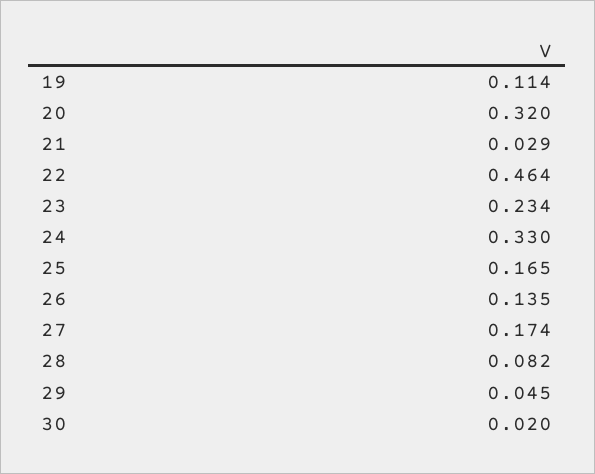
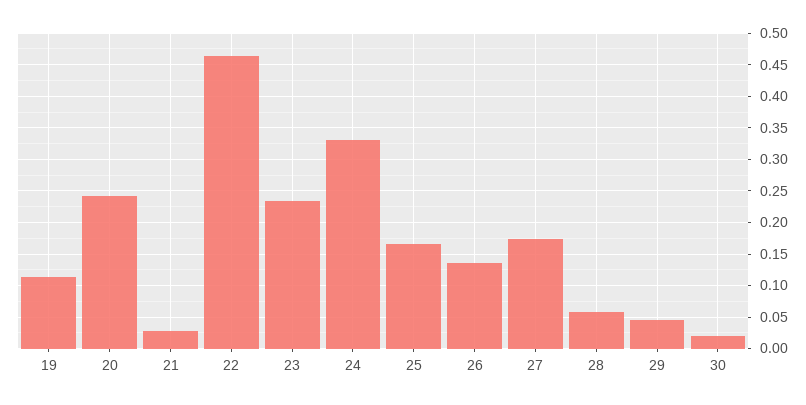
  {
    "19": 0.114,
-   "20": 0.32,
+   "20": 0.24,
    "21": 0.029,
    "22": 0.464,
    "23": 0.234,
    "24": 0.33,
    "25": 0.165,
    "26": 0.135,
    "27": 0.174,
-   "28": 0.082,
+   "28": 0.06,
    "29": 0.045,
    "30": 0.02
  }

